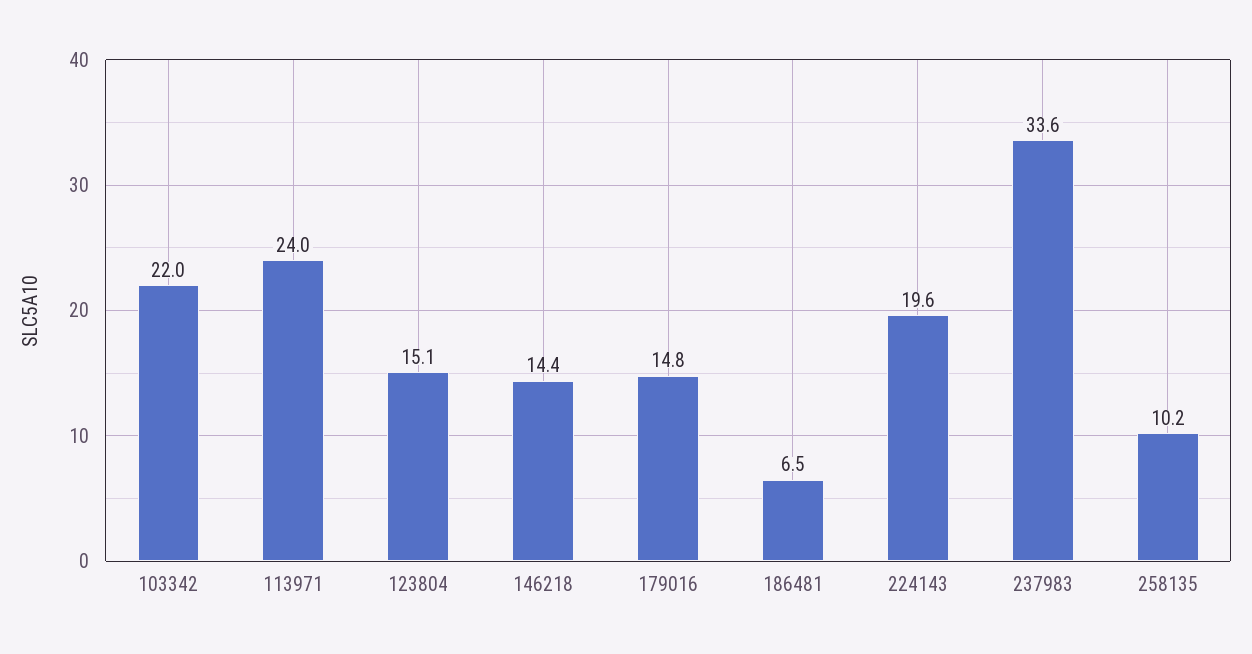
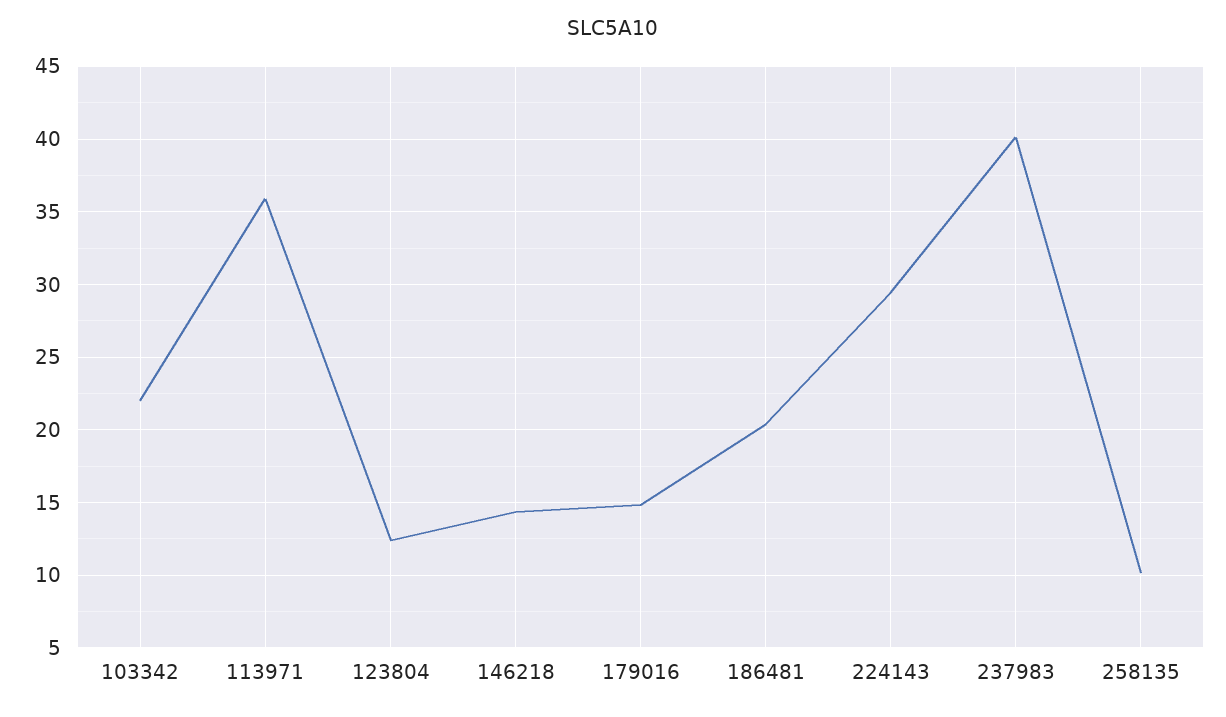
  {
    "103342": 22,
-   "113971": 24,
+   "113971": 36,
-   "123804": 15.1,
+   "123804": 12.5,
    "146218": 14.4,
    "179016": 14.8,
-   "186481": 6.5,
+   "186481": 20.5,
-   "224143": 19.6,
+   "224143": 29.5,
-   "237983": 33.6,
+   "237983": 40,
    "258135": 10.2
  }

